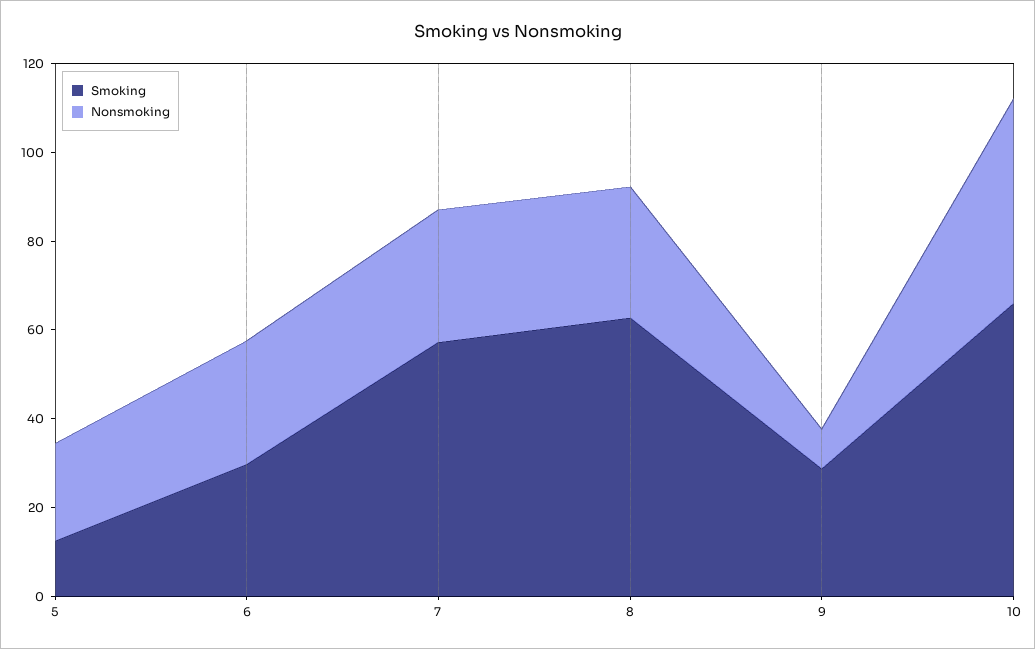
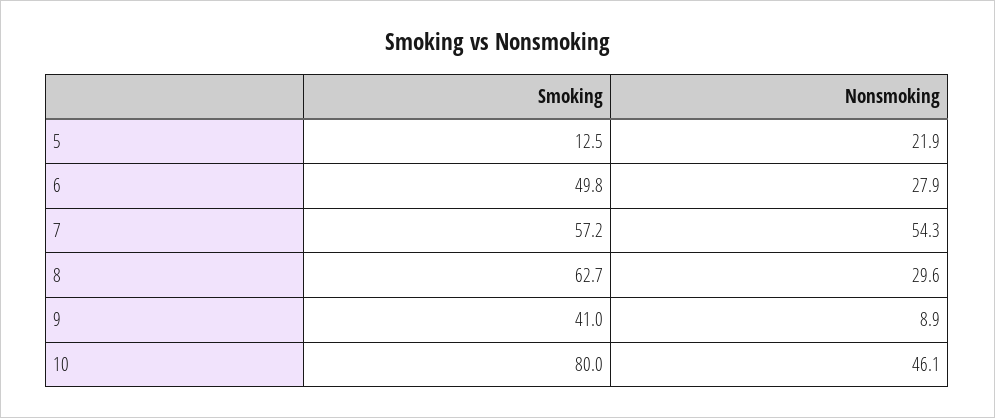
  {
    "Smoking": {
      "5": 12.5,
-     "6": 30,
+     "6": 49.8,
      "7": 57.2,
      "8": 62.7,
-     "9": 30,
+     "9": 41,
-     "10": 65
+     "10": 80
    },
    "Nonsmoking": {
      "5": 21.9,
      "6": 27.9,
-     "7": 30,
+     "7": 54.3,
      "8": 29.6,
      "9": 8.9,
      "10": 46.1
    }
  }

